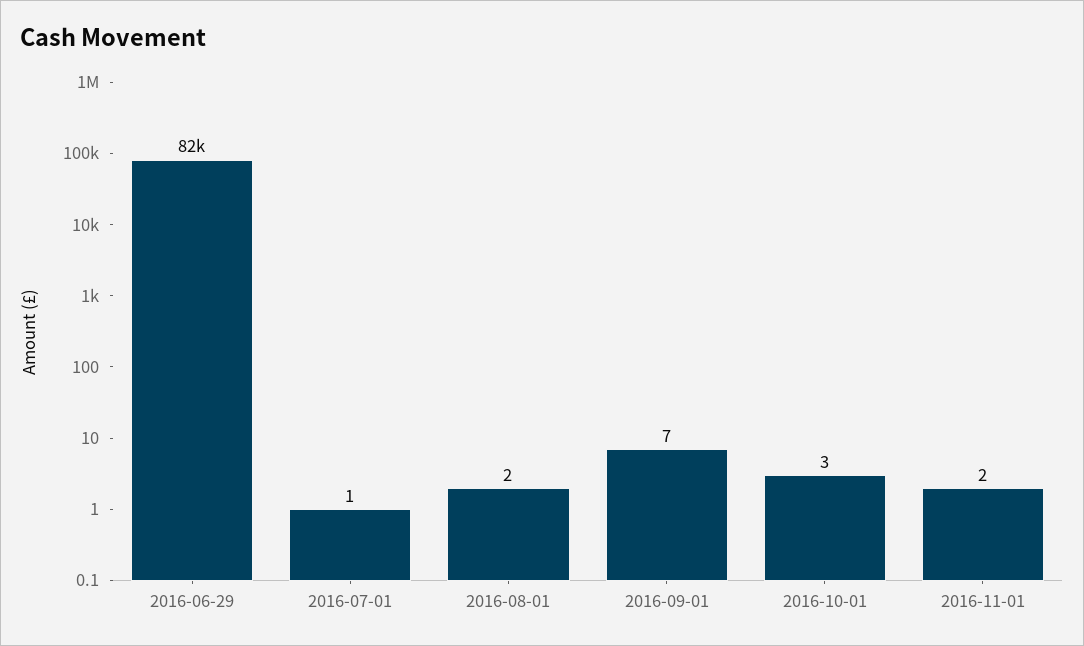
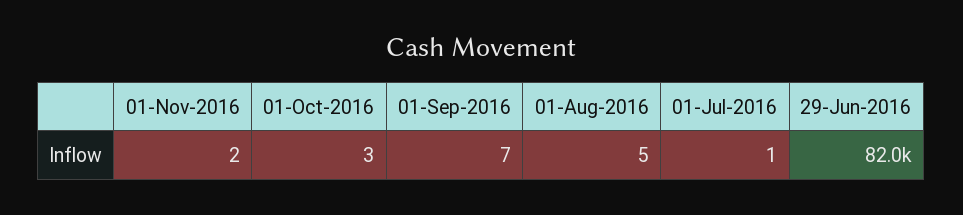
  {
    "2016-06-29": 82000,
    "2016-07-01": 1,
-   "2016-08-01": 2,
+   "2016-08-01": 5,
    "2016-09-01": 7,
    "2016-10-01": 3,
    "2016-11-01": 2
  }

